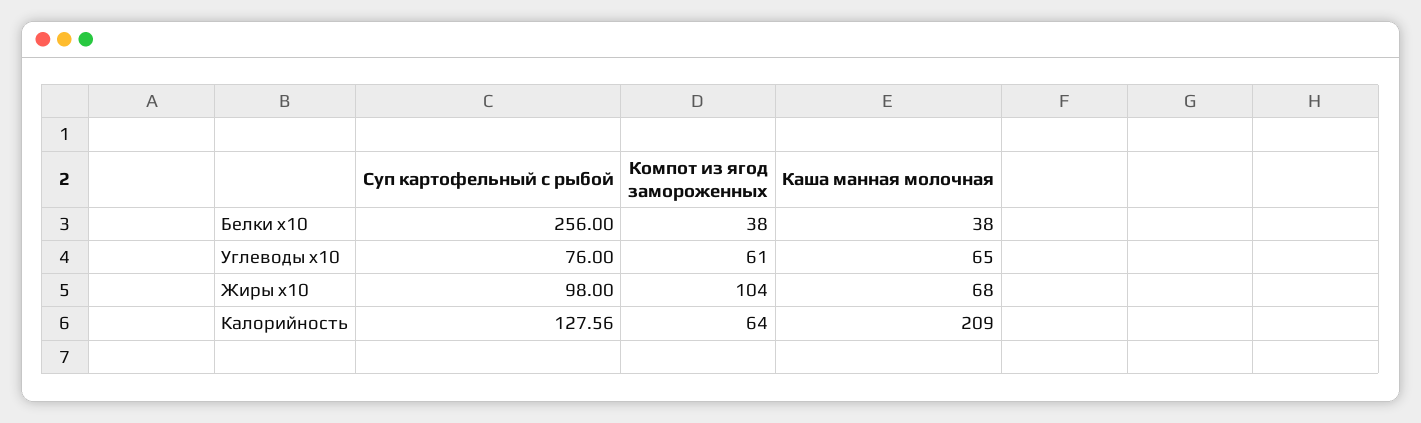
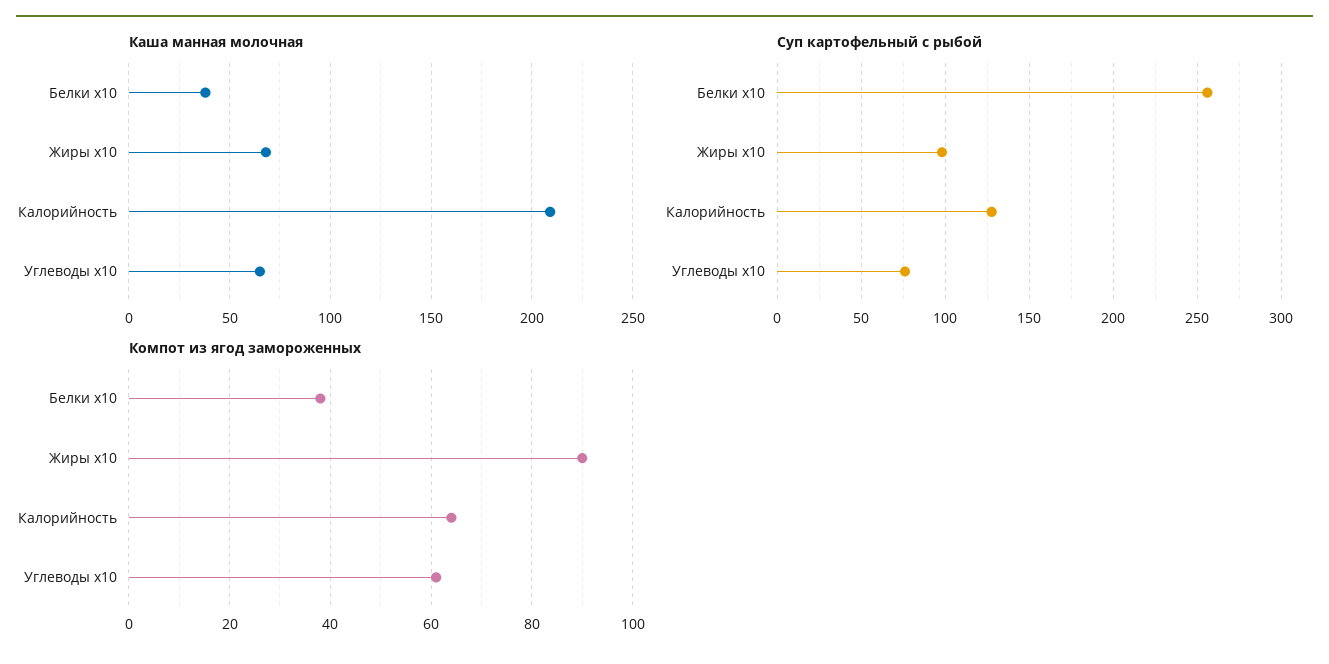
  {
    "Суп картофельный с рыбой": {
      "Белки x10": 256,
      "Углеводы x10": 76,
      "Жиры x10": 98,
      "Калорийность": 127.56
    },
    "Компот из ягод замороженных": {
      "Белки x10": 38,
      "Углеводы x10": 61,
-     "Жиры x10": 104,
+     "Жиры x10": 90,
      "Калорийность": 64
    },
    "Каша манная молочная": {
      "Белки x10": 38,
      "Углеводы x10": 65,
      "Жиры x10": 68,
      "Калорийность": 209
    }
  }

